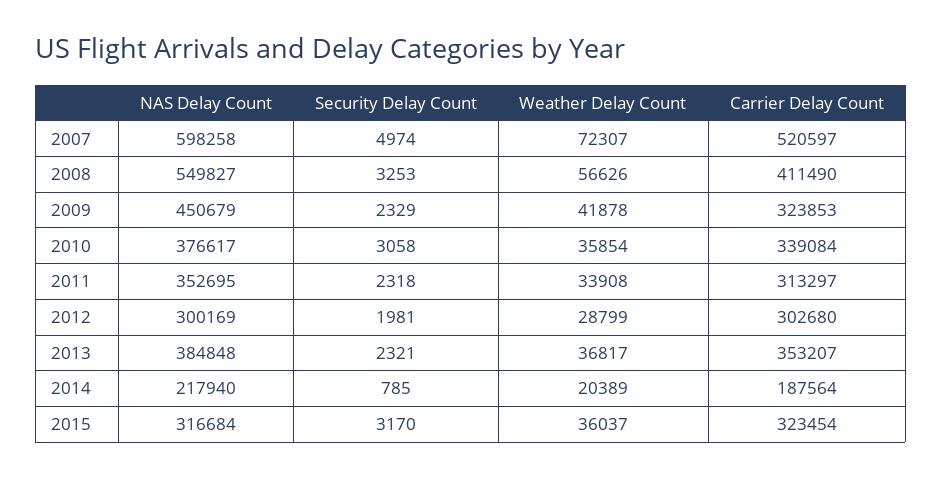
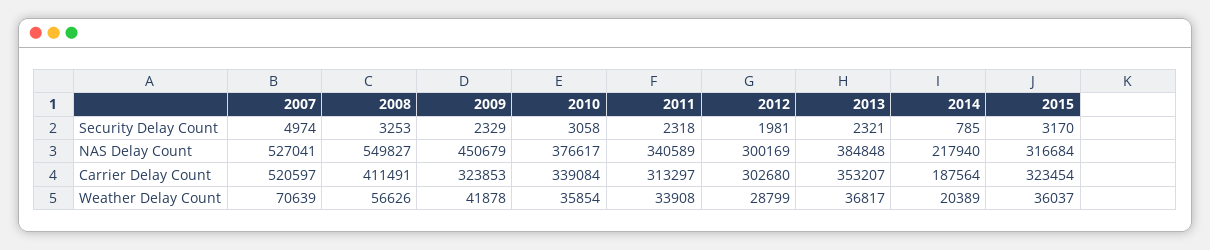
  {
    "NAS Delay Count": {
-     "2007": 598258,
+     "2007": 527041,
      "2008": 549827,
      "2009": 450679,
      "2010": 376617,
-     "2011": 352695,
+     "2011": 340589,
      "2012": 300169,
      "2013": 384848,
      "2014": 217940,
      "2015": 316684
    },
    "Security Delay Count": {
      "2007": 4974,
      "2008": 3253,
      "2009": 2329,
      "2010": 3058,
      "2011": 2318,
      "2012": 1981,
      "2013": 2321,
      "2014": 785,
      "2015": 3170
    },
    "Weather Delay Count": {
-     "2007": 72307,
+     "2007": 70639,
      "2008": 56626,
      "2009": 41878,
      "2010": 35854,
      "2011": 33908,
      "2012": 28799,
      "2013": 36817,
      "2014": 20389,
      "2015": 36037
    },
    "Carrier Delay Count": {
      "2007": 520597,
-     "2008": 411490,
+     "2008": 411491,
      "2009": 323853,
      "2010": 339084,
      "2011": 313297,
      "2012": 302680,
      "2013": 353207,
      "2014": 187564,
      "2015": 323454
    }
  }

